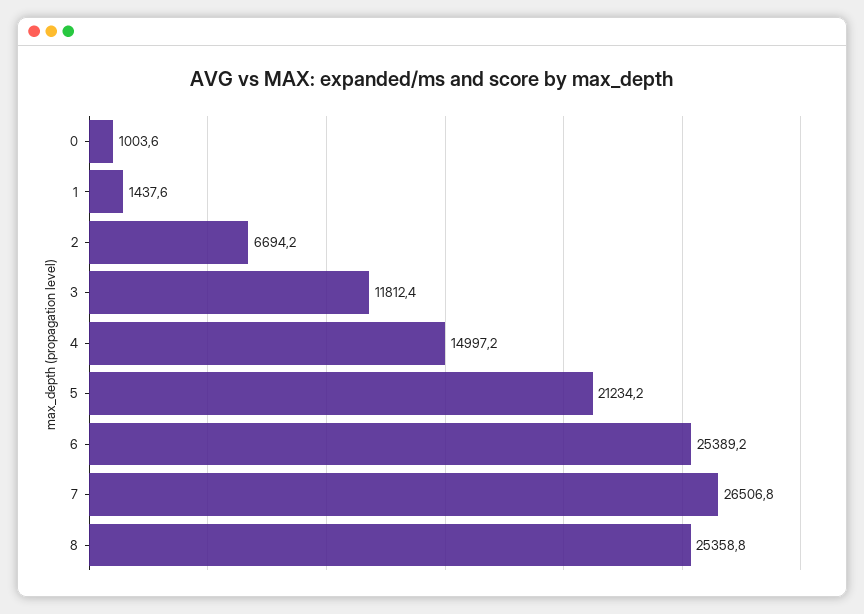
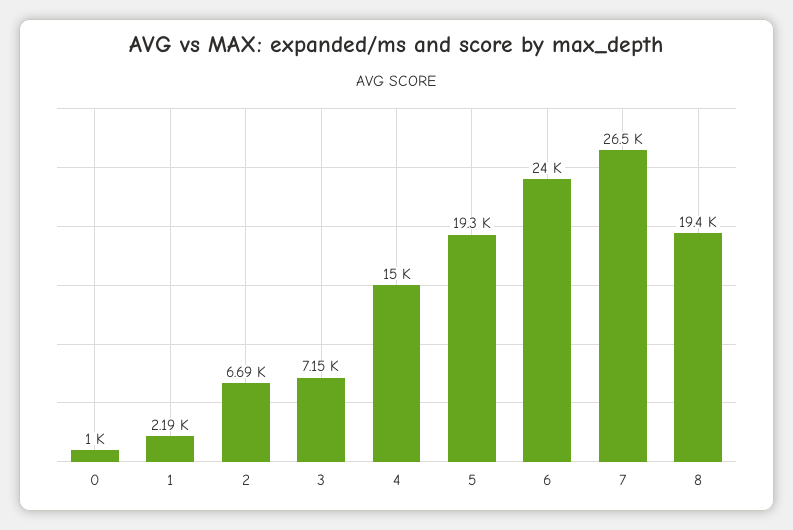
  {
    "0": 1003.6,
-   "1": 1437.6,
+   "1": 2190,
    "2": 6694.2,
-   "3": 11812.4,
+   "3": 7150,
    "4": 14997.2,
-   "5": 21234.2,
+   "5": 19300,
-   "6": 25389.2,
+   "6": 24000,
    "7": 26506.8,
-   "8": 25358.8
+   "8": 19400
  }

